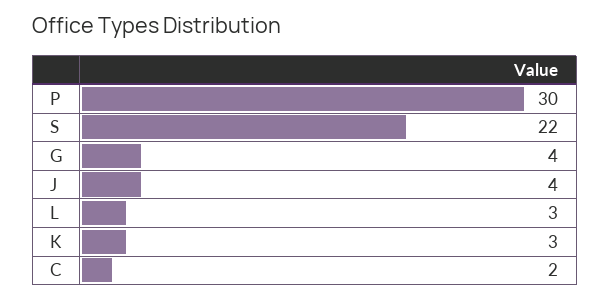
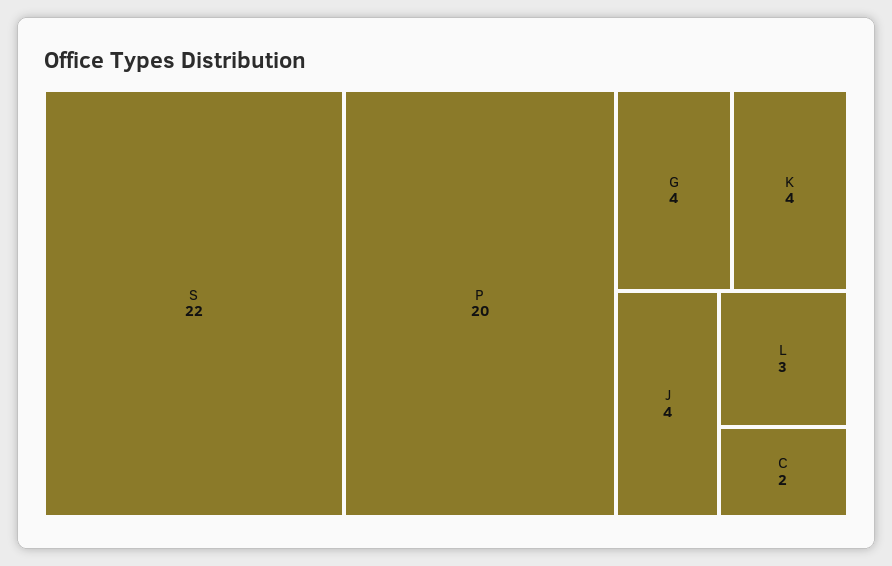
  {
-   "P": 30,
+   "P": 20,
    "S": 22,
    "G": 4,
    "J": 4,
    "L": 3,
-   "K": 3,
+   "K": 4,
    "C": 2
  }

